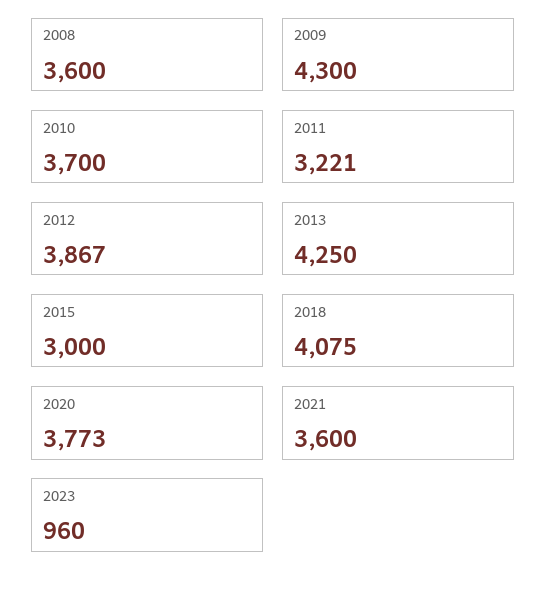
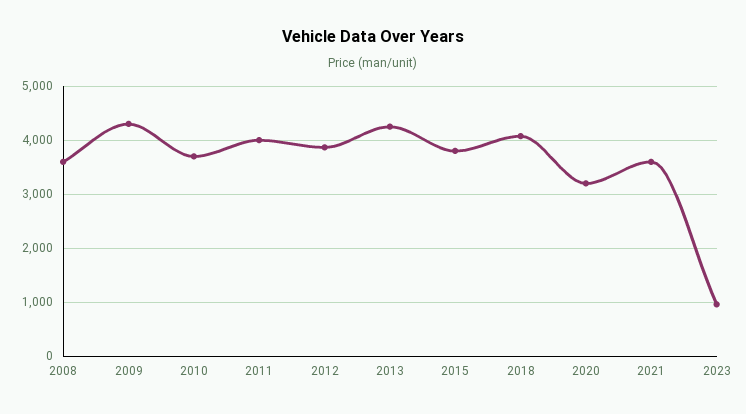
  {
    "2008": 3600,
    "2009": 4300,
    "2010": 3700,
-   "2011": 3221,
+   "2011": 4000,
    "2012": 3867,
    "2013": 4250,
-   "2015": 3000,
+   "2015": 3800,
    "2018": 4075,
-   "2020": 3773,
+   "2020": 3200,
    "2021": 3600,
    "2023": 960
  }

